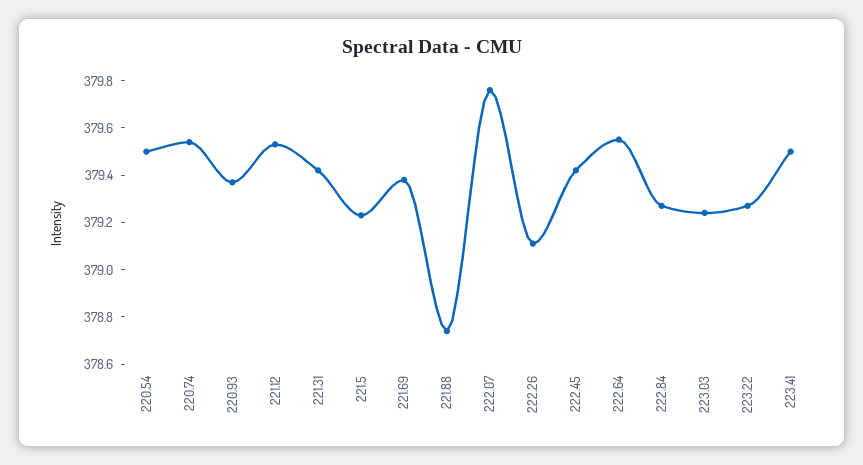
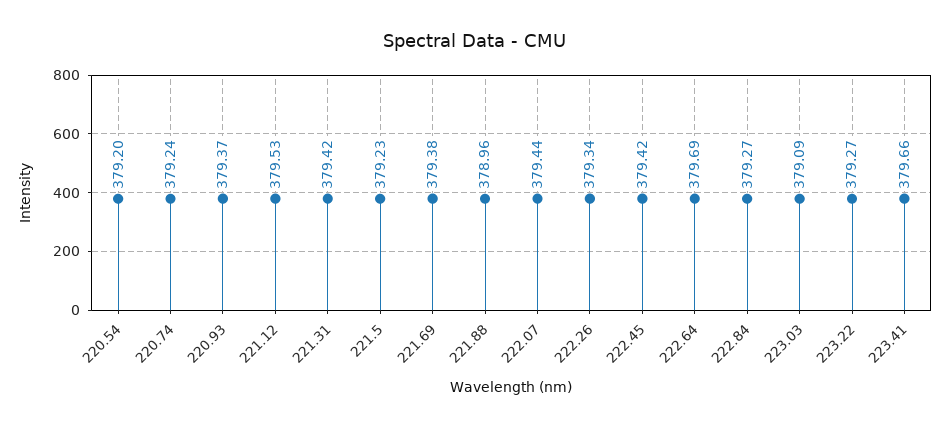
  {
-   "220.54": 379.5,
+   "220.54": 379.2,
-   "220.74": 379.55,
+   "220.74": 379.24,
    "220.93": 379.37,
    "221.12": 379.53,
    "221.31": 379.42,
    "221.5": 379.23,
    "221.69": 379.38,
-   "221.88": 378.75,
+   "221.88": 378.96,
-   "222.07": 379.75,
+   "222.07": 379.44,
-   "222.26": 379.1,
+   "222.26": 379.34,
    "222.45": 379.42,
-   "222.64": 379.55,
+   "222.64": 379.69,
    "222.84": 379.27,
-   "223.03": 379.25,
+   "223.03": 379.09,
    "223.22": 379.27,
-   "223.41": 379.5
+   "223.41": 379.66
  }

